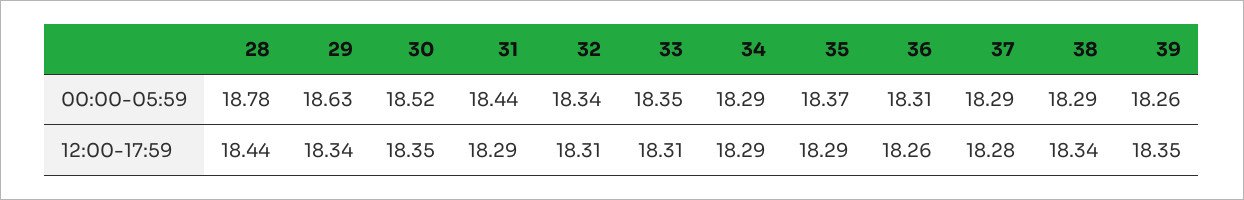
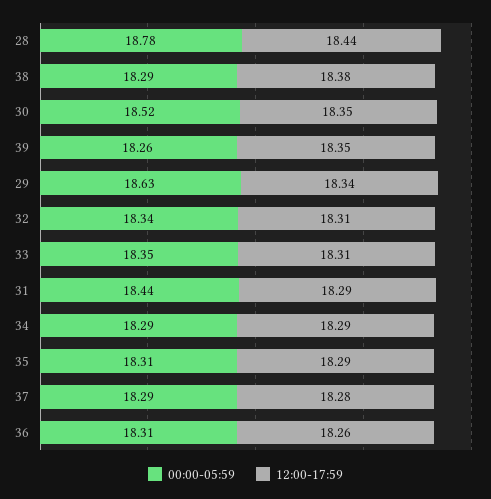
  {
    "00:00-05:59": {
      "28": 18.78,
      "29": 18.63,
      "30": 18.52,
      "31": 18.44,
      "32": 18.34,
      "33": 18.35,
      "34": 18.29,
-     "35": 18.37,
+     "35": 18.31,
      "36": 18.31,
      "37": 18.29,
      "38": 18.29,
      "39": 18.26
    },
    "12:00-17:59": {
      "28": 18.44,
      "29": 18.34,
      "30": 18.35,
      "31": 18.29,
      "32": 18.31,
      "33": 18.31,
      "34": 18.29,
      "35": 18.29,
      "36": 18.26,
      "37": 18.28,
-     "38": 18.34,
+     "38": 18.38,
      "39": 18.35
    }
  }

